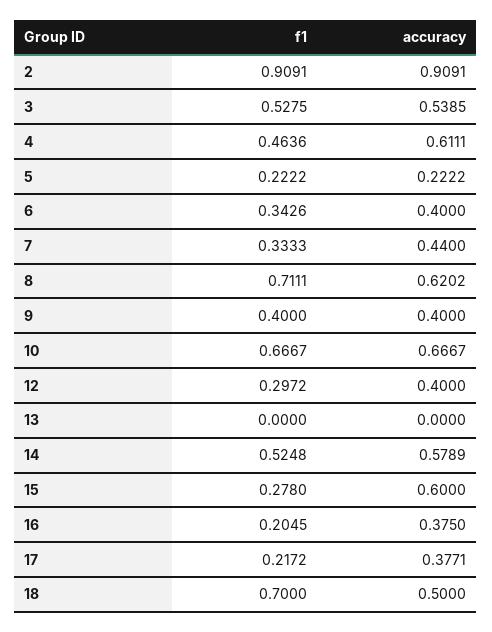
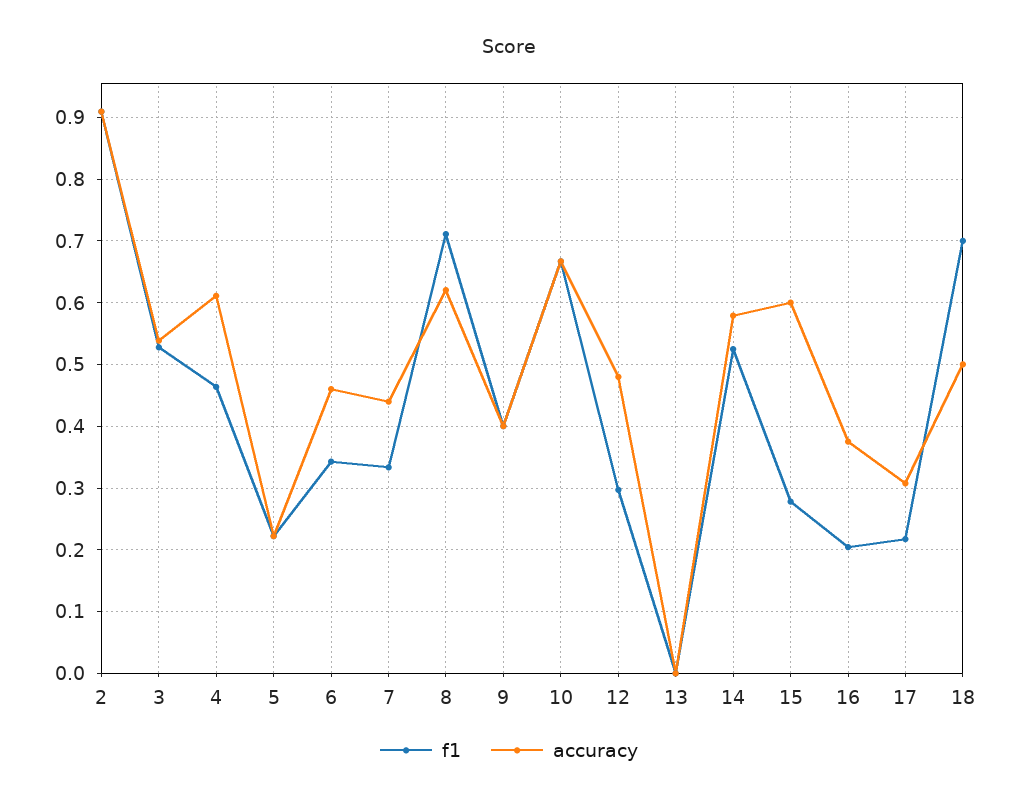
  {
    "f1": {
      "2": 0.9091,
      "3": 0.5275,
      "4": 0.4636,
      "5": 0.2222,
      "6": 0.3426,
      "7": 0.3333,
      "8": 0.7111,
      "9": 0.4,
      "10": 0.6667,
      "12": 0.2972,
      "13": 0,
      "14": 0.5248,
      "15": 0.278,
      "16": 0.2045,
      "17": 0.2172,
      "18": 0.7
    },
    "accuracy": {
      "2": 0.9091,
      "3": 0.5385,
      "4": 0.6111,
      "5": 0.2222,
-     "6": 0.4,
+     "6": 0.46,
      "7": 0.44,
      "8": 0.6202,
      "9": 0.4,
      "10": 0.6667,
-     "12": 0.4,
+     "12": 0.48,
      "13": 0,
      "14": 0.5789,
      "15": 0.6,
      "16": 0.375,
-     "17": 0.3771,
+     "17": 0.31,
      "18": 0.5
    }
  }

